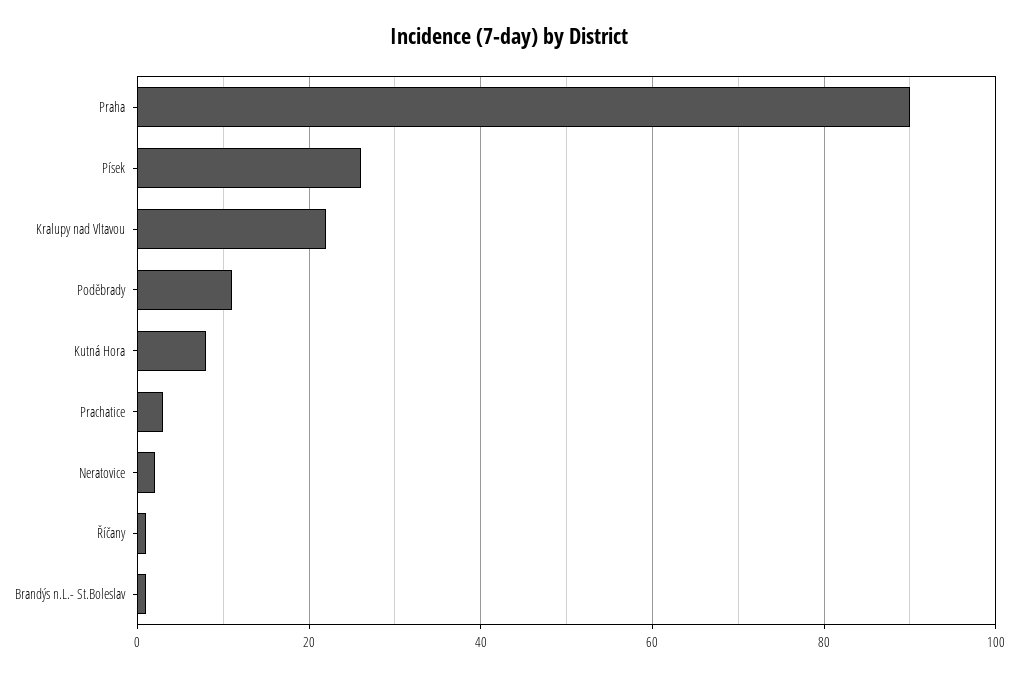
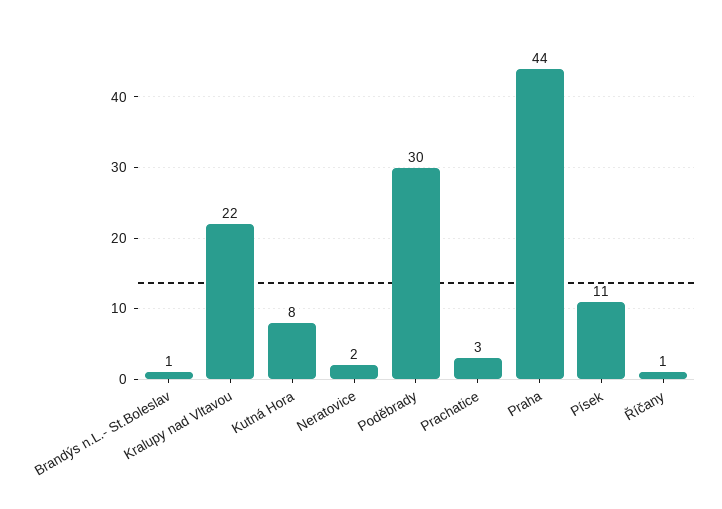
  {
-   "Praha": 90,
+   "Praha": 44,
-   "Písek": 25,
+   "Písek": 11,
    "Kralupy nad Vltavou": 22,
-   "Poděbrady": 10,
+   "Poděbrady": 30,
    "Kutná Hora": 8,
    "Prachatice": 3,
    "Neratovice": 2,
    "Říčany": 1,
    "Brandýs n.L.- St.Boleslav": 1
  }

